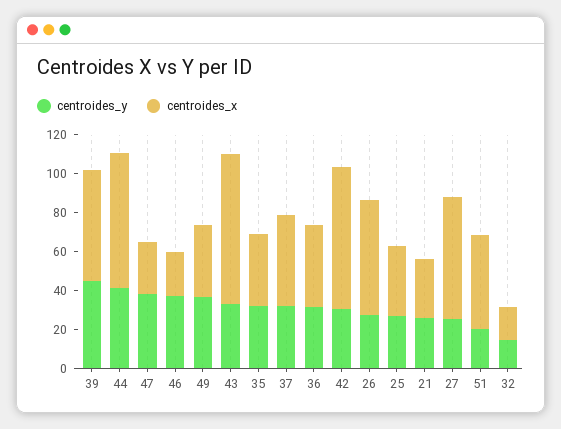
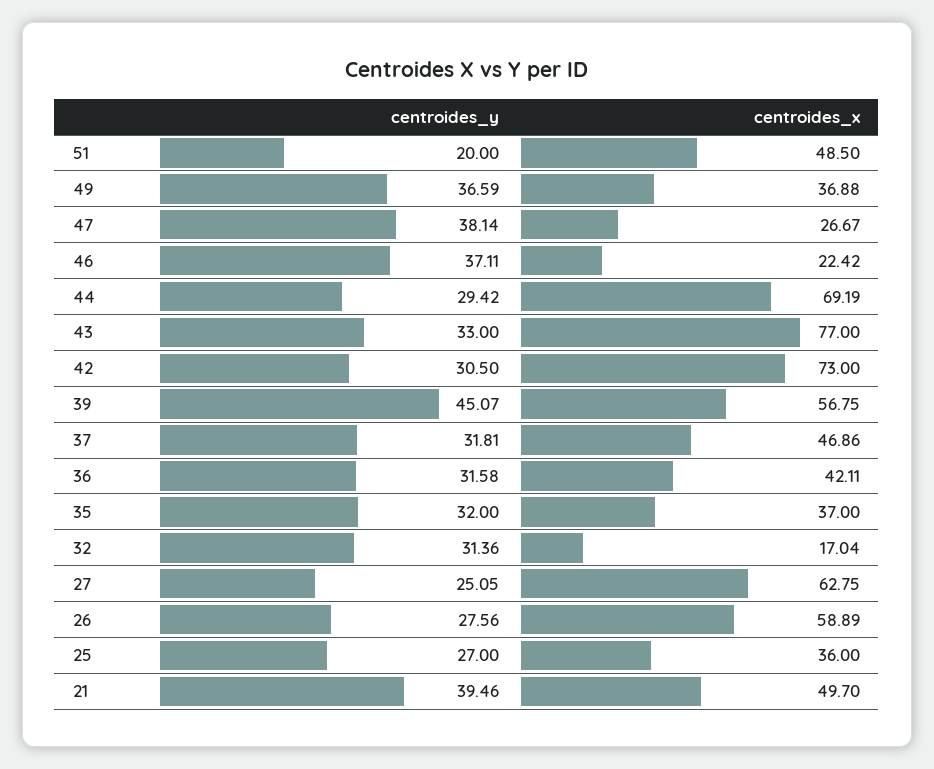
  {
    "centroides_y": {
      "39": 45.07,
-     "44": 40,
+     "44": 29.42,
      "47": 38.14,
      "46": 37.11,
      "49": 36.59,
      "43": 33,
      "35": 32,
      "37": 31.81,
      "36": 31.58,
      "42": 30.5,
      "26": 27.56,
      "25": 27,
-     "21": 25,
+     "21": 39.46,
      "27": 25.05,
      "51": 20,
-     "32": 15
+     "32": 31.36
    },
    "centroides_x": {
      "39": 56.75,
      "44": 69.19,
      "47": 26.67,
      "46": 22.42,
      "49": 36.88,
      "43": 77,
      "35": 37,
      "37": 46.86,
      "36": 42.11,
      "42": 73,
      "26": 58.89,
      "25": 36,
-     "21": 30,
+     "21": 49.7,
      "27": 62.75,
      "51": 48.5,
      "32": 17.04
    }
  }

